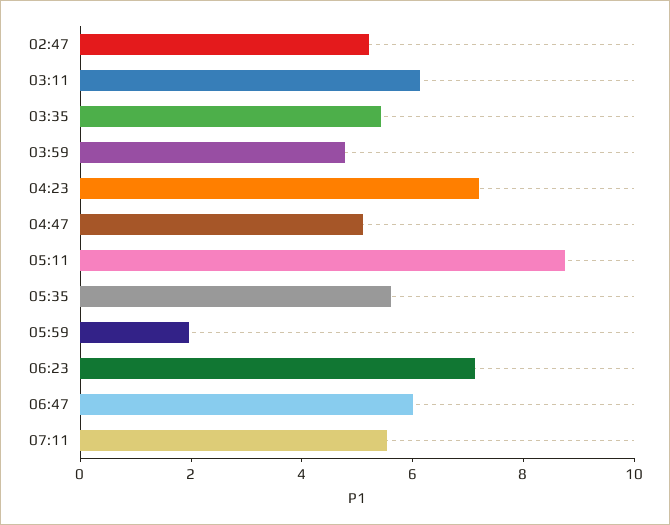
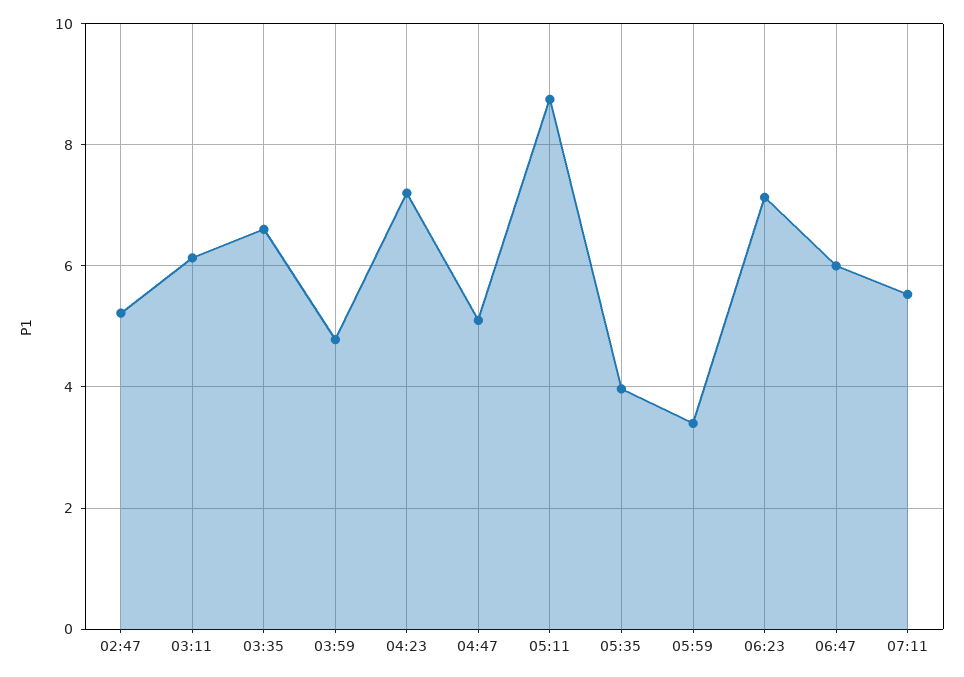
  {
    "02:47": 5.2,
    "03:11": 6.2,
-   "03:35": 5.5,
+   "03:35": 6.6,
    "03:59": 4.8,
    "04:23": 7.2,
    "04:47": 5.2,
    "05:11": 8.8,
-   "05:35": 5.5,
+   "05:35": 4,
-   "05:59": 2,
+   "05:59": 3.4,
    "06:23": 7.2,
    "06:47": 6,
    "07:11": 5.6
  }

